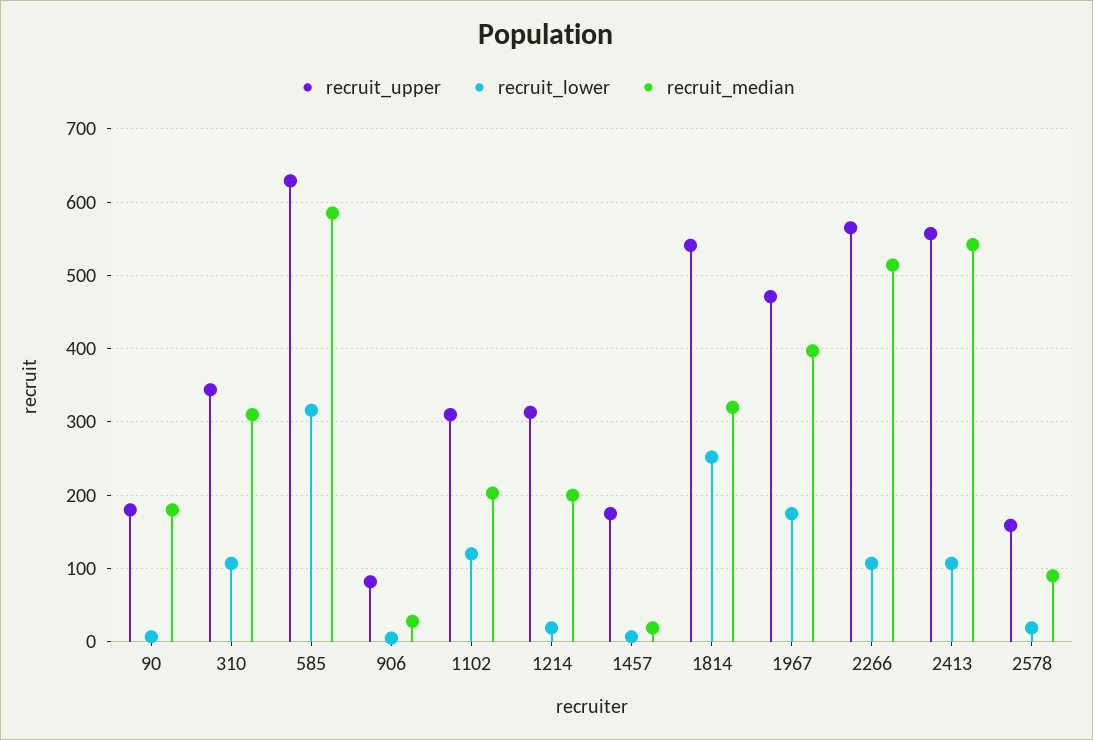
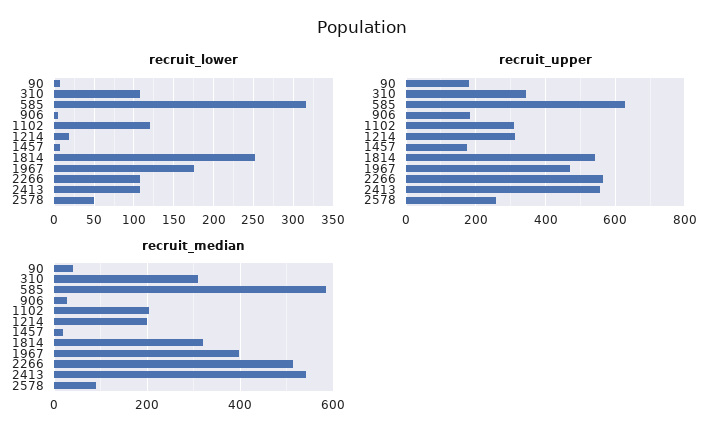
  {
    "recruit_upper": {
      "90": 180,
      "310": 340,
      "585": 630,
-     "906": 80,
+     "906": 180,
      "1102": 310,
      "1214": 310,
      "1457": 180,
      "1814": 540,
      "1967": 470,
      "2266": 570,
      "2413": 560,
-     "2578": 160
+     "2578": 260
    },
    "recruit_lower": {
      "90": 10,
      "310": 110,
      "585": 320,
      "906": 10,
      "1102": 120,
      "1214": 20,
      "1457": 10,
      "1814": 250,
      "1967": 180,
      "2266": 110,
      "2413": 110,
-     "2578": 20
+     "2578": 50
    },
    "recruit_median": {
-     "90": 180,
+     "90": 40,
      "310": 310,
      "585": 590,
      "906": 30,
      "1102": 200,
      "1214": 200,
      "1457": 20,
      "1814": 320,
      "1967": 400,
      "2266": 510,
      "2413": 540,
      "2578": 90
    }
  }

